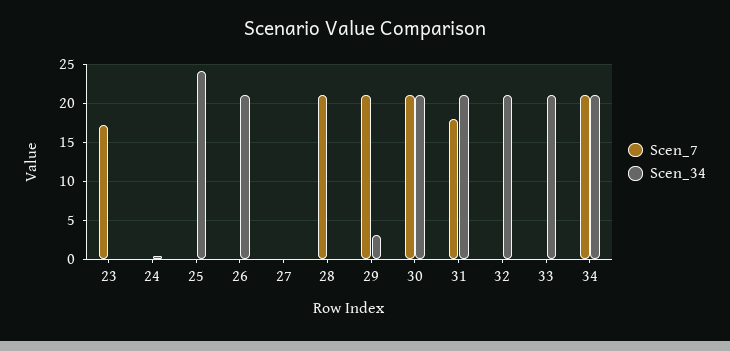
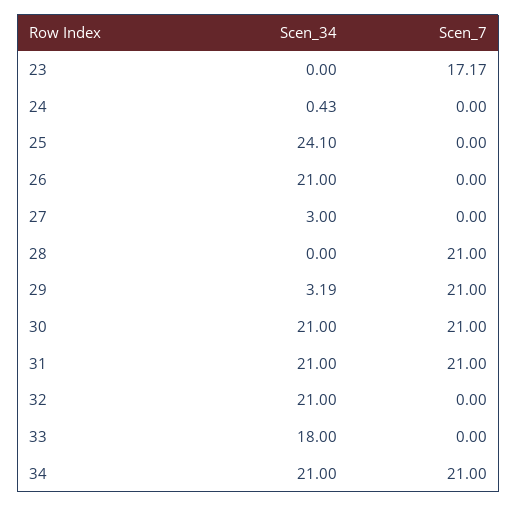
  {
    "Scen_7": {
      "23": 17.17,
      "24": 0,
      "25": 0,
      "26": 0,
      "27": 0,
      "28": 21,
      "29": 21,
      "30": 21,
-     "31": 18,
+     "31": 21,
      "32": 0,
      "33": 0,
      "34": 21
    },
    "Scen_34": {
      "23": 0,
      "24": 0.43,
      "25": 24.1,
      "26": 21,
-     "27": 0,
+     "27": 3,
      "28": 0,
      "29": 3.19,
      "30": 21,
      "31": 21,
      "32": 21,
-     "33": 21,
+     "33": 18,
      "34": 21
    }
  }

